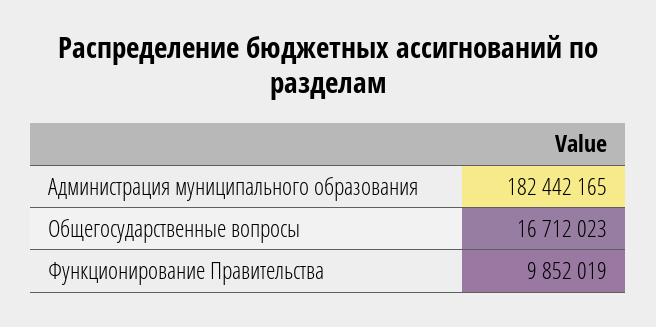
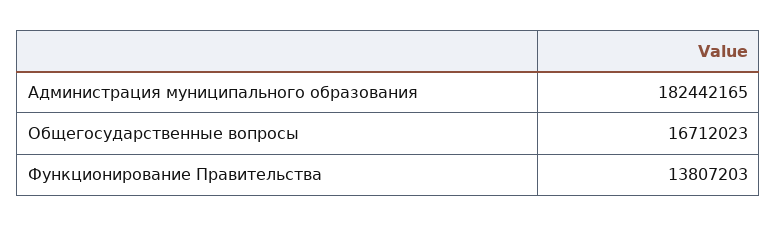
  {
    "Администрация муниципального образования": 182442165,
    "Общегосударственные вопросы": 16712023,
-   "Функционирование Правительства": 9852019
+   "Функционирование Правительства": 13807203
  }

